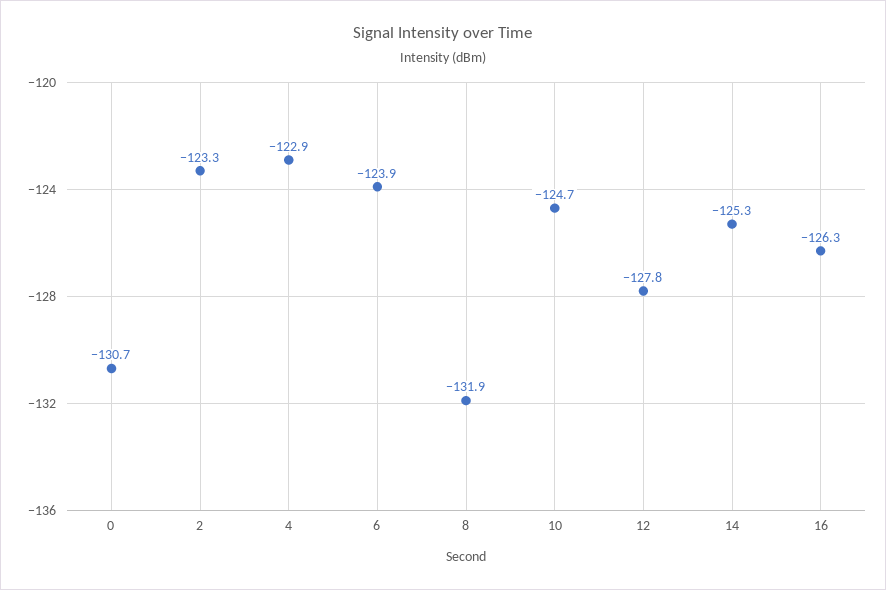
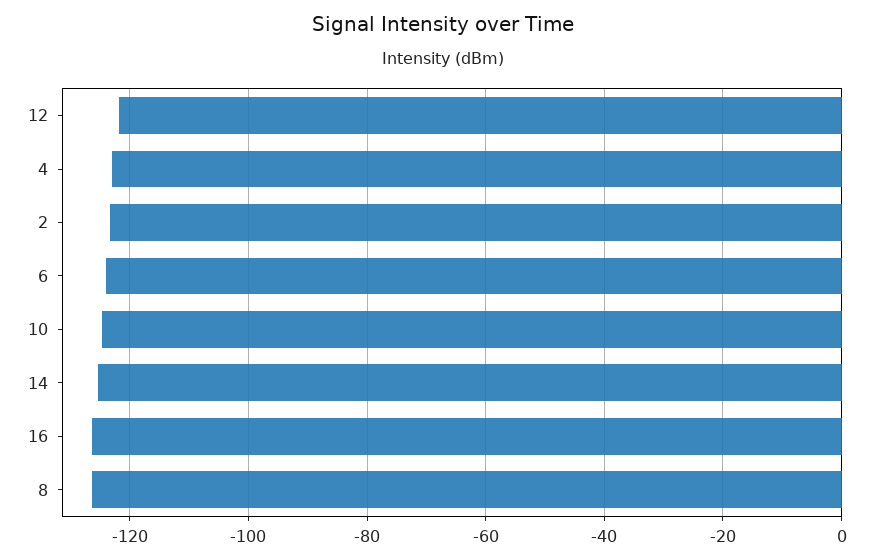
  {
-   "0": -130.7,
    "2": -123.3,
    "4": -122.9,
    "6": -123.9,
-   "8": -131.9,
+   "8": -126,
    "10": -124.7,
-   "12": -127.8,
+   "12": -122,
    "14": -125.3,
    "16": -126.3
  }

